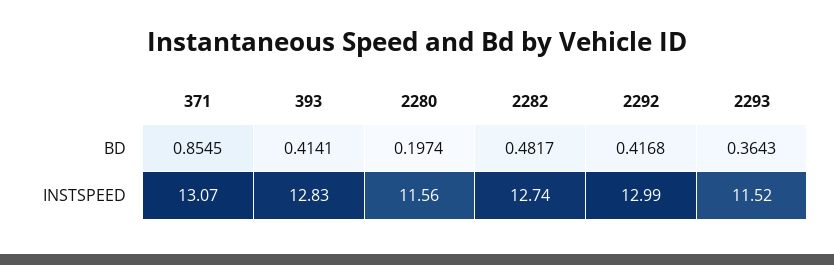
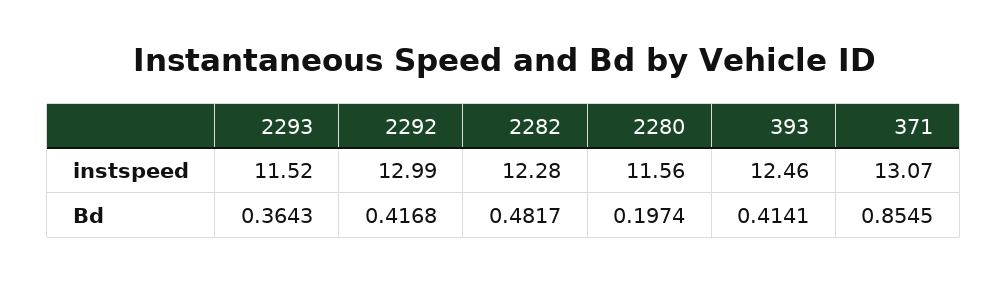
  {
    "371": {
      "BD": 0.8545,
      "INSTSPEED": 13.07
    },
    "393": {
      "BD": 0.4141,
-     "INSTSPEED": 12.83
+     "INSTSPEED": 12.46
    },
    "2280": {
      "BD": 0.1974,
      "INSTSPEED": 11.56
    },
    "2282": {
      "BD": 0.4817,
-     "INSTSPEED": 12.74
+     "INSTSPEED": 12.28
    },
    "2292": {
      "BD": 0.4168,
      "INSTSPEED": 12.99
    },
    "2293": {
      "BD": 0.3643,
      "INSTSPEED": 11.52
    }
  }

